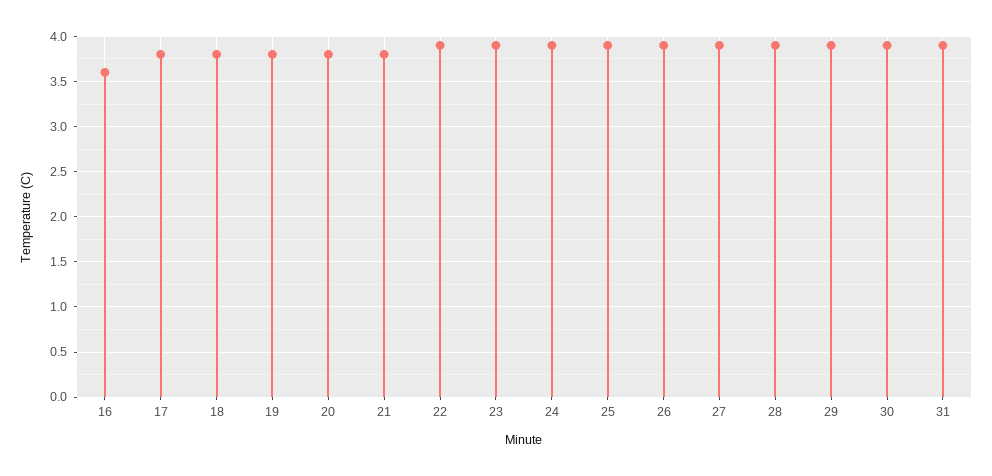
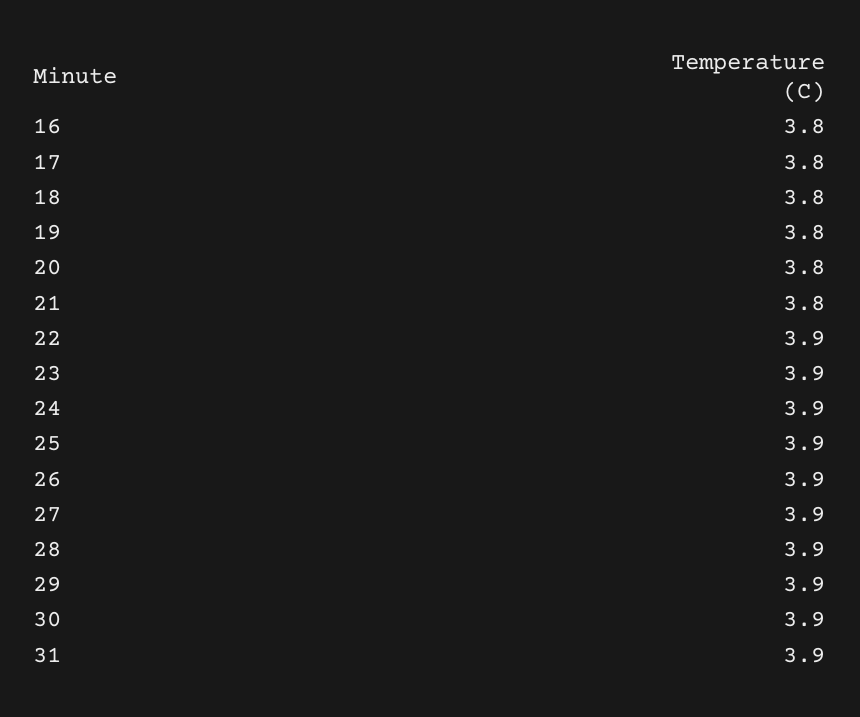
  {
-   "16": 3.6,
+   "16": 3.8,
    "17": 3.8,
    "18": 3.8,
    "19": 3.8,
    "20": 3.8,
    "21": 3.8,
    "22": 3.9,
    "23": 3.9,
    "24": 3.9,
    "25": 3.9,
    "26": 3.9,
    "27": 3.9,
    "28": 3.9,
    "29": 3.9,
    "30": 3.9,
    "31": 3.9
  }

